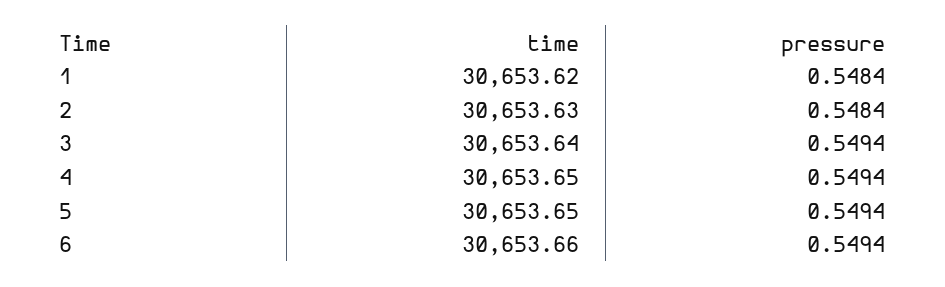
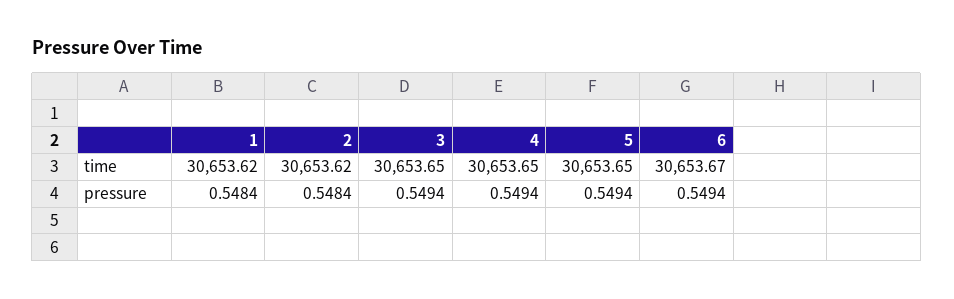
  {
    "time": {
      "1": 30653.62,
-     "2": 30653.63,
+     "2": 30653.62,
-     "3": 30653.64,
+     "3": 30653.65,
      "4": 30653.65,
      "5": 30653.65,
-     "6": 30653.66
+     "6": 30653.67
    },
    "pressure": {
      "1": 0.5484,
      "2": 0.5484,
      "3": 0.5494,
      "4": 0.5494,
      "5": 0.5494,
      "6": 0.5494
    }
  }

